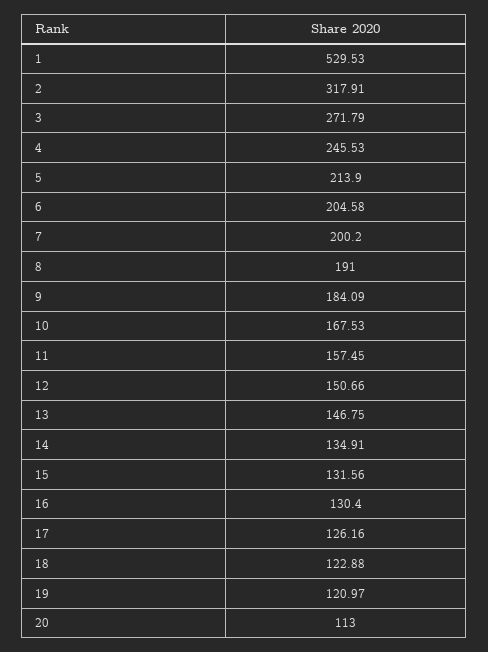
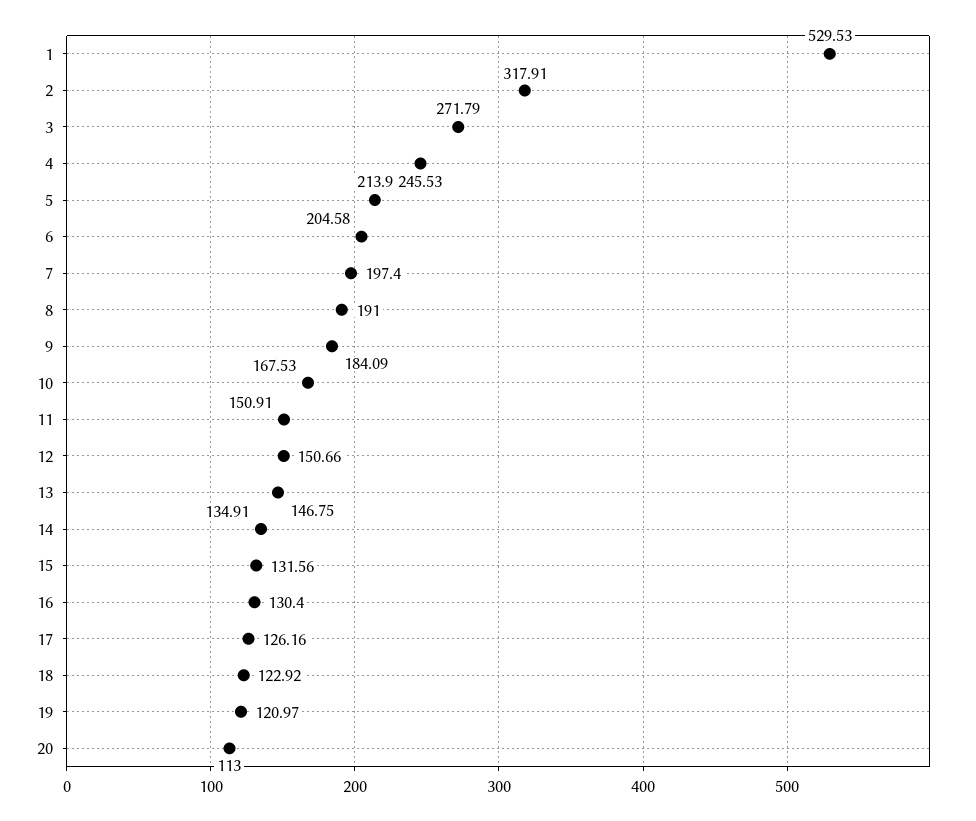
  {
    "1": 529.53,
    "2": 317.91,
    "3": 271.79,
    "4": 245.53,
    "5": 213.9,
    "6": 204.58,
-   "7": 200.2,
+   "7": 197.4,
    "8": 191,
    "9": 184.09,
    "10": 167.53,
-   "11": 157.45,
+   "11": 150.91,
    "12": 150.66,
    "13": 146.75,
    "14": 134.91,
    "15": 131.56,
    "16": 130.4,
    "17": 126.16,
-   "18": 122.88,
+   "18": 122.92,
    "19": 120.97,
    "20": 113
  }

